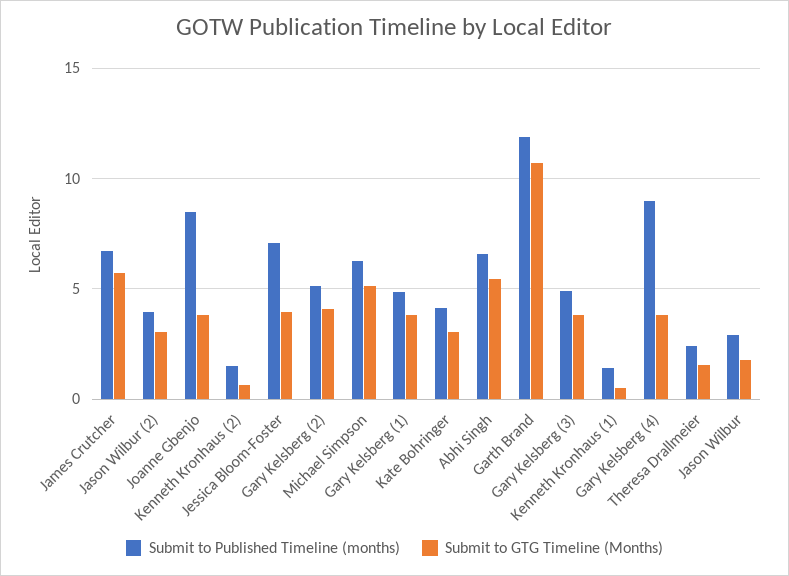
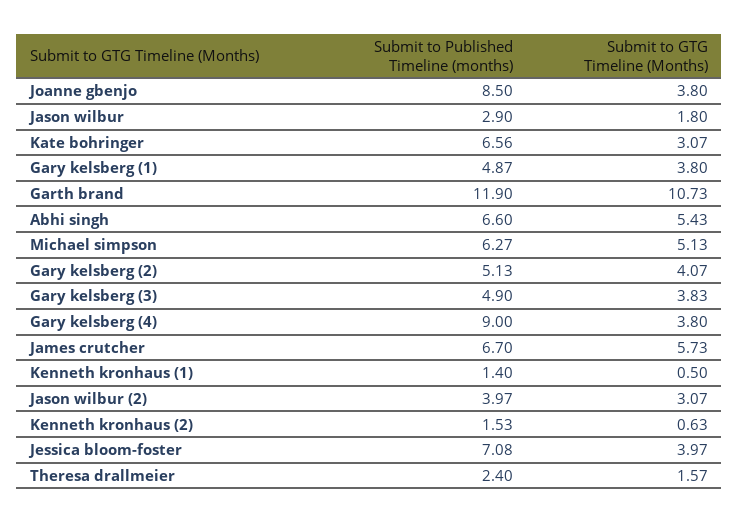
  {
    "Submit to Published Timeline (months)": {
      "James Crutcher": 6.7,
      "Jason Wilbur (2)": 3.97,
      "Joanne Gbenjo": 8.5,
      "Kenneth Kronhaus (2)": 1.53,
      "Jessica Bloom-Foster": 7.08,
      "Gary Kelsberg (2)": 5.13,
      "Michael Simpson": 6.27,
      "Gary Kelsberg (1)": 4.87,
-     "Kate Bohringer": 4,
+     "Kate Bohringer": 6.56,
      "Abhi Singh": 6.6,
      "Garth Brand": 11.9,
      "Gary Kelsberg (3)": 4.9,
      "Kenneth Kronhaus (1)": 1.4,
      "Gary Kelsberg (4)": 9,
      "Theresa Drallmeier": 2.4,
      "Jason Wilbur": 2.9
    },
    "Submit to GTG Timeline (Months)": {
      "James Crutcher": 5.73,
      "Jason Wilbur (2)": 3.07,
      "Joanne Gbenjo": 3.8,
      "Kenneth Kronhaus (2)": 0.63,
      "Jessica Bloom-Foster": 3.97,
      "Gary Kelsberg (2)": 4.07,
      "Michael Simpson": 5.13,
      "Gary Kelsberg (1)": 3.8,
      "Kate Bohringer": 3.07,
      "Abhi Singh": 5.43,
      "Garth Brand": 10.73,
      "Gary Kelsberg (3)": 3.83,
      "Kenneth Kronhaus (1)": 0.5,
      "Gary Kelsberg (4)": 3.8,
      "Theresa Drallmeier": 1.57,
      "Jason Wilbur": 1.8
    }
  }

